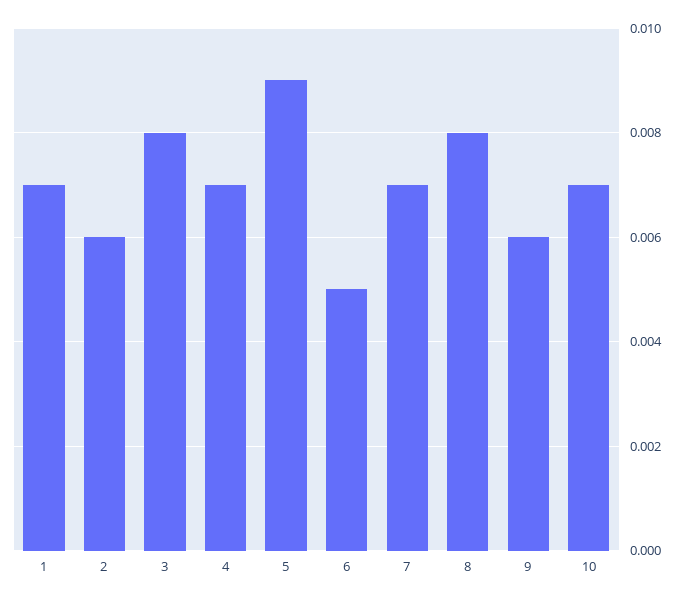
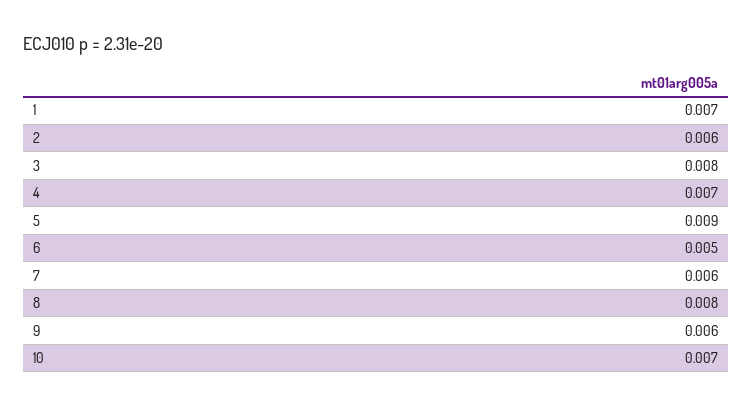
  {
    "1": 0.007,
    "2": 0.006,
    "3": 0.008,
    "4": 0.007,
    "5": 0.009,
    "6": 0.005,
-   "7": 0.007,
+   "7": 0.006,
    "8": 0.008,
    "9": 0.006,
    "10": 0.007
  }

